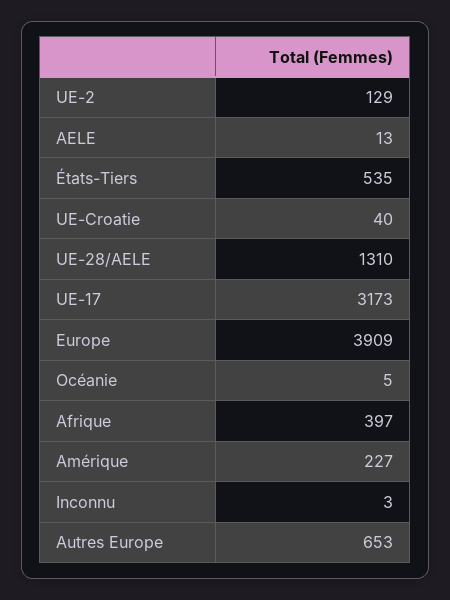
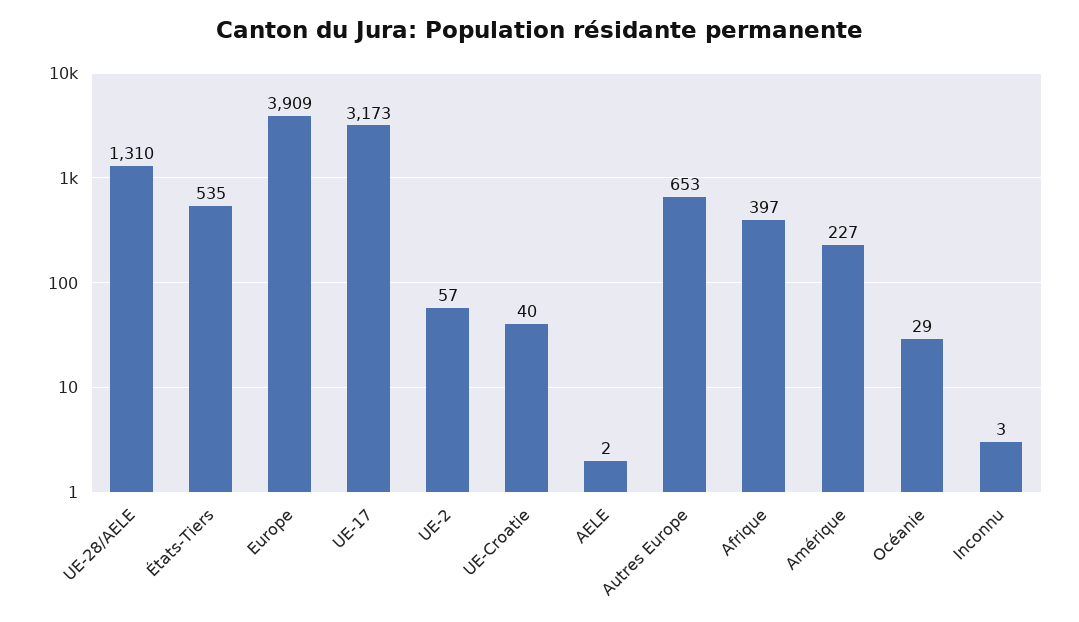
  {
-   "UE-2": 129,
+   "UE-2": 57,
-   "AELE": 13,
+   "AELE": 2,
    "États-Tiers": 535,
    "UE-Croatie": 40,
    "UE-28/AELE": 1310,
    "UE-17": 3173,
    "Europe": 3909,
-   "Océanie": 5,
+   "Océanie": 29,
    "Afrique": 397,
    "Amérique": 227,
    "Inconnu": 3,
    "Autres Europe": 653
  }

